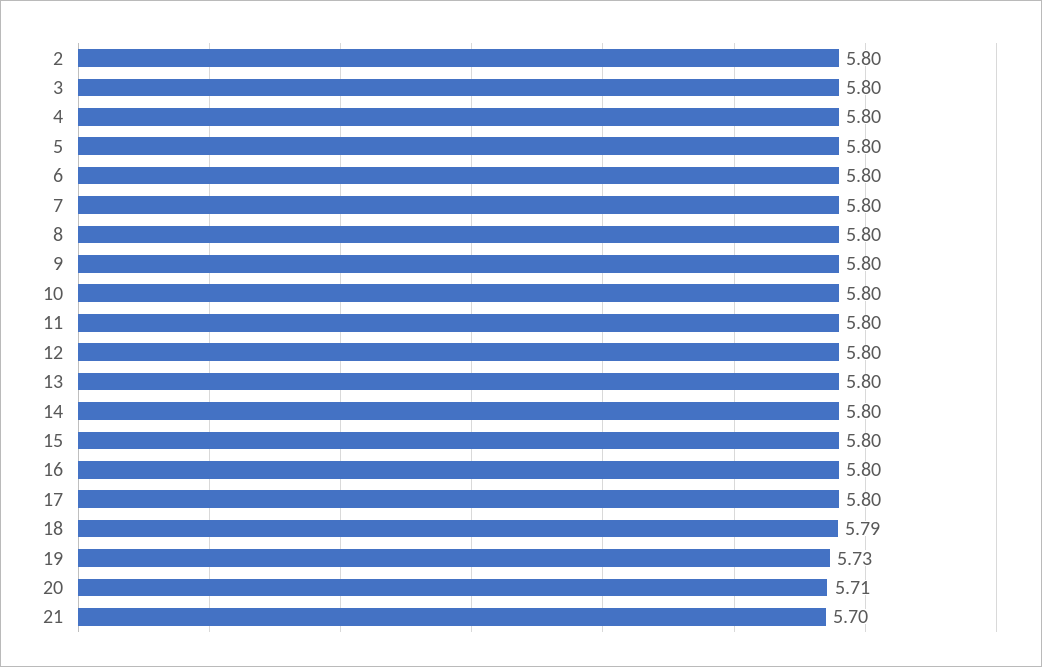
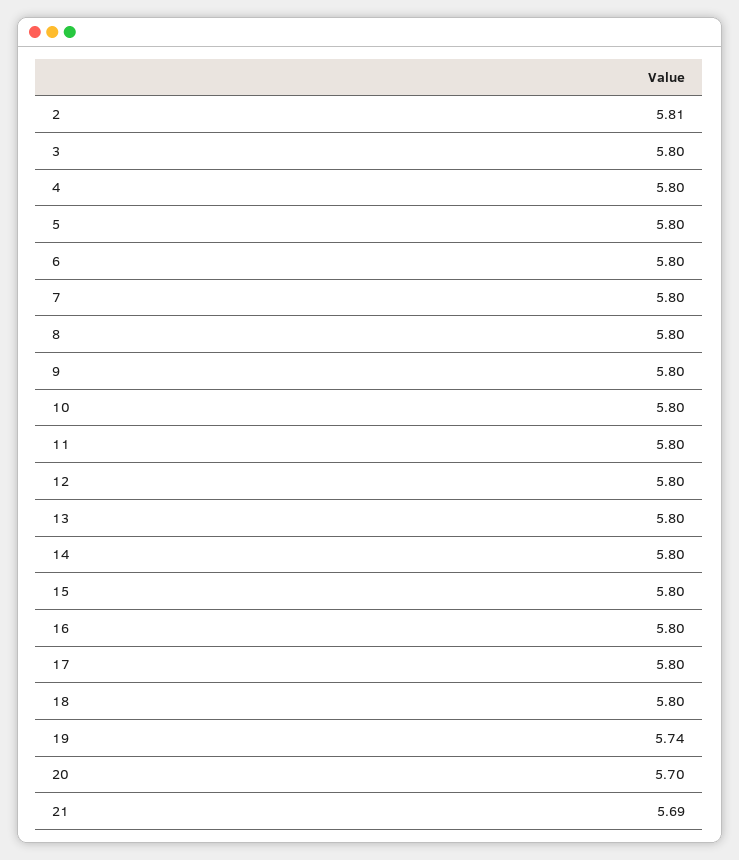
  {
-   "2": 5.8,
+   "2": 5.81,
    "3": 5.8,
    "4": 5.8,
    "5": 5.8,
    "6": 5.8,
    "7": 5.8,
    "8": 5.8,
    "9": 5.8,
    "10": 5.8,
    "11": 5.8,
    "12": 5.8,
    "13": 5.8,
    "14": 5.8,
    "15": 5.8,
    "16": 5.8,
    "17": 5.8,
-   "18": 5.79,
+   "18": 5.8,
-   "19": 5.73,
+   "19": 5.74,
-   "20": 5.71,
+   "20": 5.7,
-   "21": 5.7
+   "21": 5.69
  }

